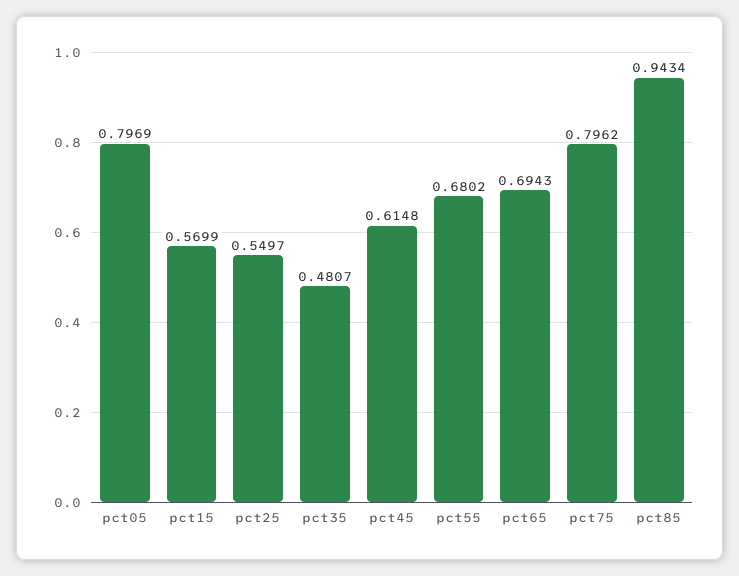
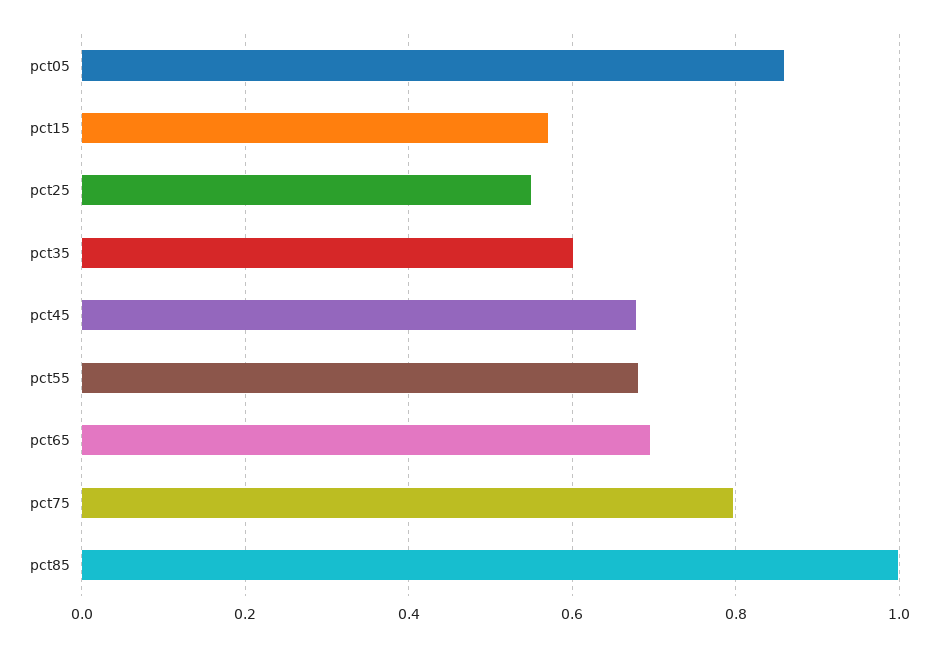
  {
-   "pct05": 0.7969,
+   "pct05": 0.86,
    "pct15": 0.5699,
    "pct25": 0.5497,
-   "pct35": 0.4807,
+   "pct35": 0.6,
-   "pct45": 0.6148,
+   "pct45": 0.68,
    "pct55": 0.6802,
    "pct65": 0.6943,
    "pct75": 0.7962,
-   "pct85": 0.9434
+   "pct85": 1
  }

